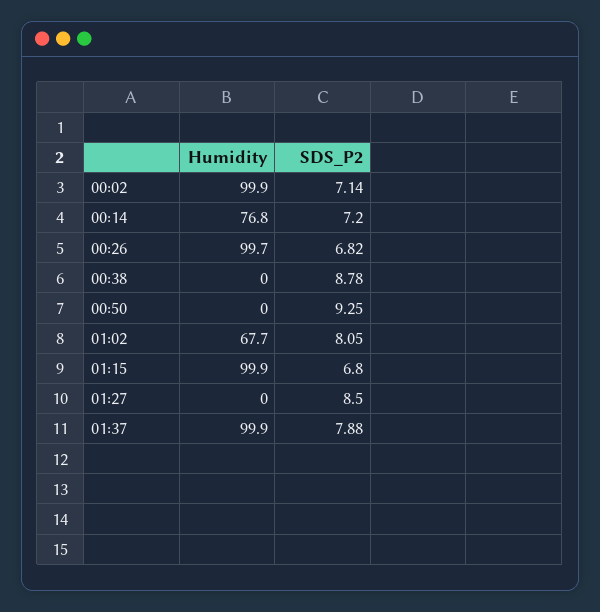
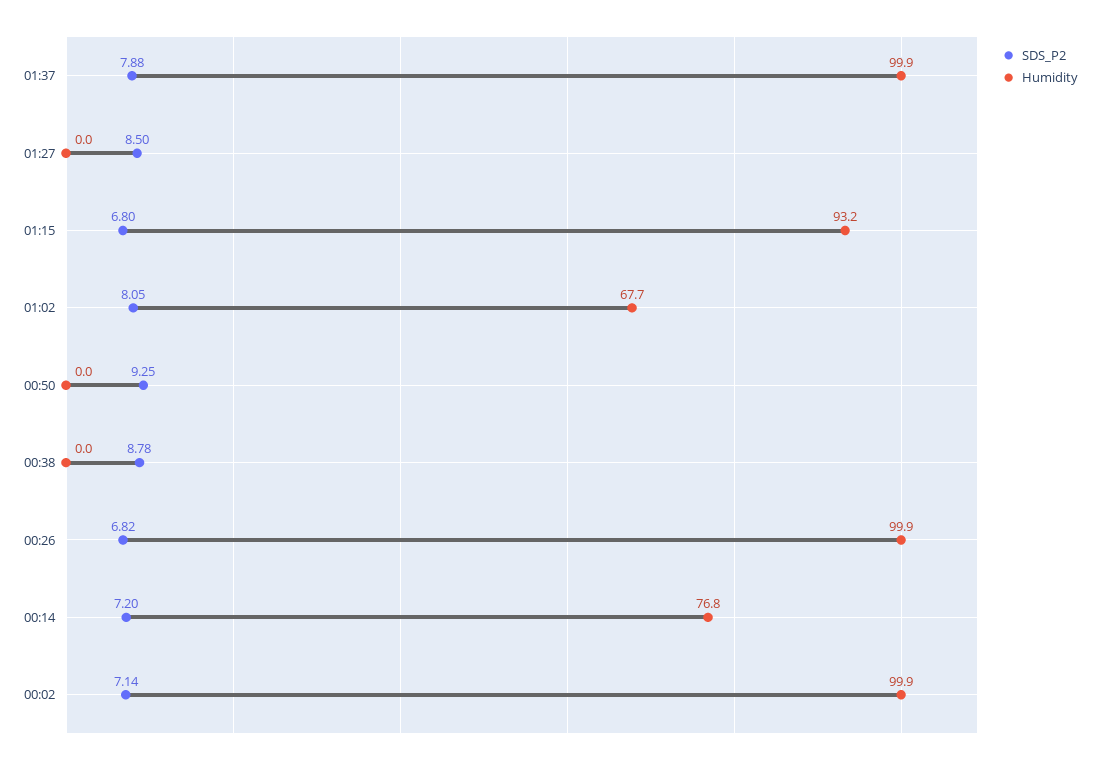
  {
    "Humidity": {
      "00:02": 99.9,
      "00:14": 76.8,
-     "00:26": 99.7,
+     "00:26": 99.9,
      "00:38": 0,
      "00:50": 0,
      "01:02": 67.7,
-     "01:15": 99.9,
+     "01:15": 93.2,
      "01:27": 0,
      "01:37": 99.9
    },
    "SDS_P2": {
      "00:02": 7.14,
      "00:14": 7.2,
      "00:26": 6.82,
      "00:38": 8.78,
      "00:50": 9.25,
      "01:02": 8.05,
      "01:15": 6.8,
      "01:27": 8.5,
      "01:37": 7.88
    }
  }

